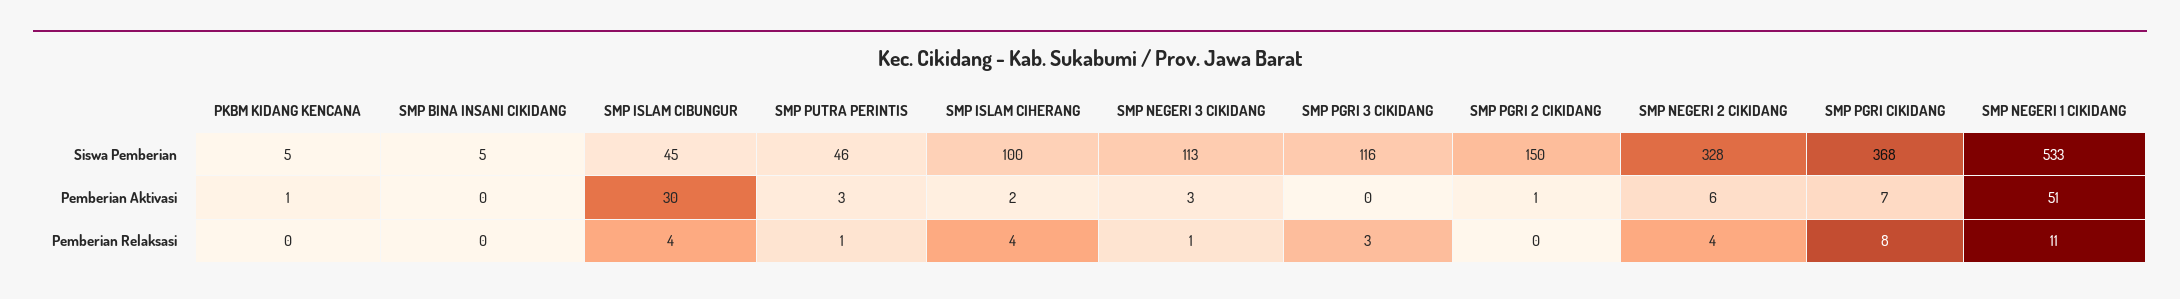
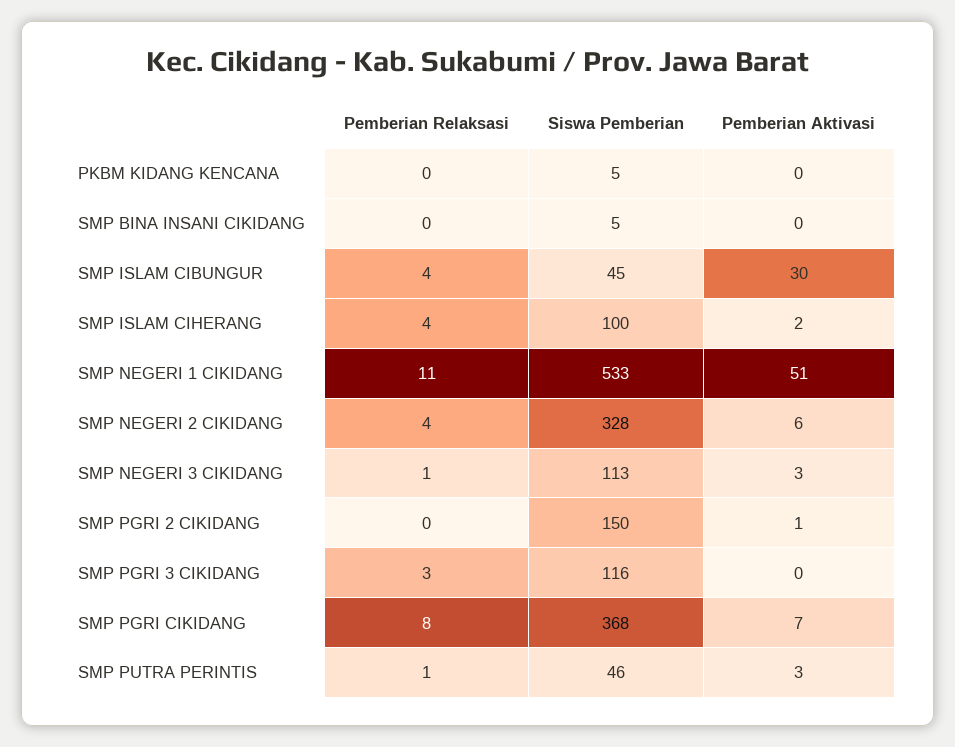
  {
    "PKBM KIDANG KENCANA": {
      "Siswa Pemberian": 5,
-     "Pemberian Aktivasi": 1,
+     "Pemberian Aktivasi": 0,
      "Pemberian Relaksasi": 0
    },
    "SMP BINA INSANI CIKIDANG": {
      "Siswa Pemberian": 5,
      "Pemberian Aktivasi": 0,
      "Pemberian Relaksasi": 0
    },
    "SMP ISLAM CIBUNGUR": {
      "Siswa Pemberian": 45,
      "Pemberian Aktivasi": 30,
      "Pemberian Relaksasi": 4
    },
    "SMP PUTRA PERINTIS": {
      "Siswa Pemberian": 46,
      "Pemberian Aktivasi": 3,
      "Pemberian Relaksasi": 1
    },
    "SMP ISLAM CIHERANG": {
      "Siswa Pemberian": 100,
      "Pemberian Aktivasi": 2,
      "Pemberian Relaksasi": 4
    },
    "SMP NEGERI 3 CIKIDANG": {
      "Siswa Pemberian": 113,
      "Pemberian Aktivasi": 3,
      "Pemberian Relaksasi": 1
    },
    "SMP PGRI 3 CIKIDANG": {
      "Siswa Pemberian": 116,
      "Pemberian Aktivasi": 0,
      "Pemberian Relaksasi": 3
    },
    "SMP PGRI 2 CIKIDANG": {
      "Siswa Pemberian": 150,
      "Pemberian Aktivasi": 1,
      "Pemberian Relaksasi": 0
    },
    "SMP NEGERI 2 CIKIDANG": {
      "Siswa Pemberian": 328,
      "Pemberian Aktivasi": 6,
      "Pemberian Relaksasi": 4
    },
    "SMP PGRI CIKIDANG": {
      "Siswa Pemberian": 368,
      "Pemberian Aktivasi": 7,
      "Pemberian Relaksasi": 8
    },
    "SMP NEGERI 1 CIKIDANG": {
      "Siswa Pemberian": 533,
      "Pemberian Aktivasi": 51,
      "Pemberian Relaksasi": 11
    }
  }

